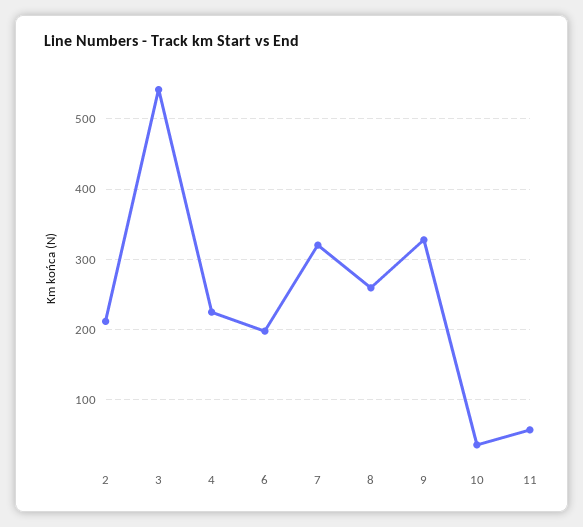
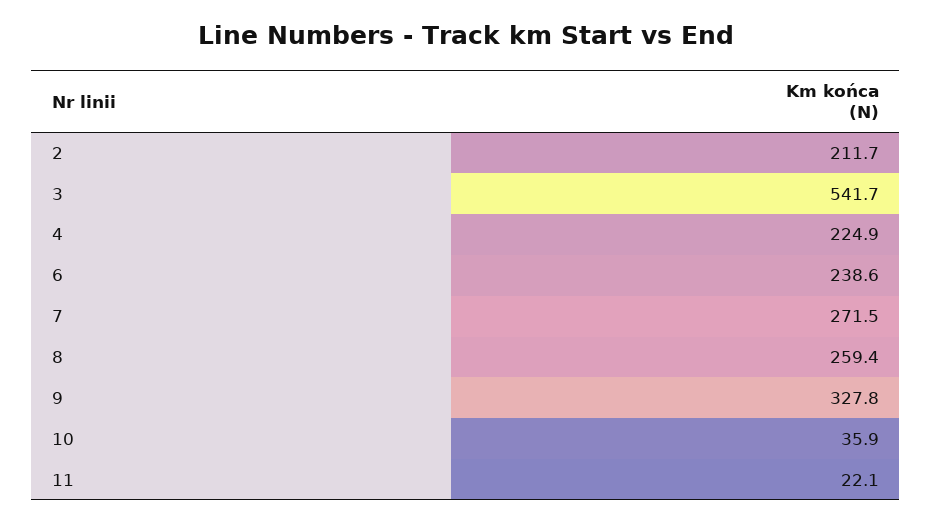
  {
    "2": 211.7,
    "3": 541.7,
    "4": 224.9,
-   "6": 200,
+   "6": 238.6,
-   "7": 320,
+   "7": 271.5,
    "8": 259.4,
    "9": 327.8,
    "10": 35.9,
-   "11": 60
+   "11": 22.1
  }

